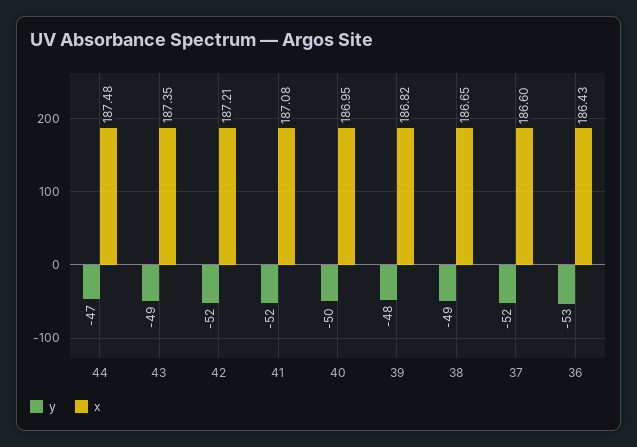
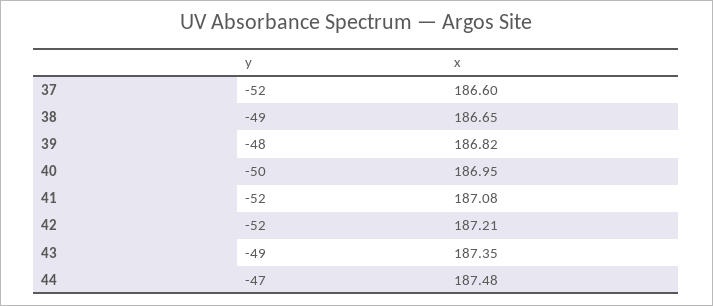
  {
    "y": {
      "44": -47,
      "43": -49,
      "42": -52,
      "41": -52,
      "40": -50,
      "39": -48,
      "38": -49,
-     "37": -52,
+     "37": -52
-     "36": -53
    },
    "x": {
      "44": 187.48,
      "43": 187.35,
      "42": 187.21,
      "41": 187.08,
      "40": 186.95,
      "39": 186.82,
      "38": 186.65,
-     "37": 186.6,
+     "37": 186.6
-     "36": 186.43
    }
  }

